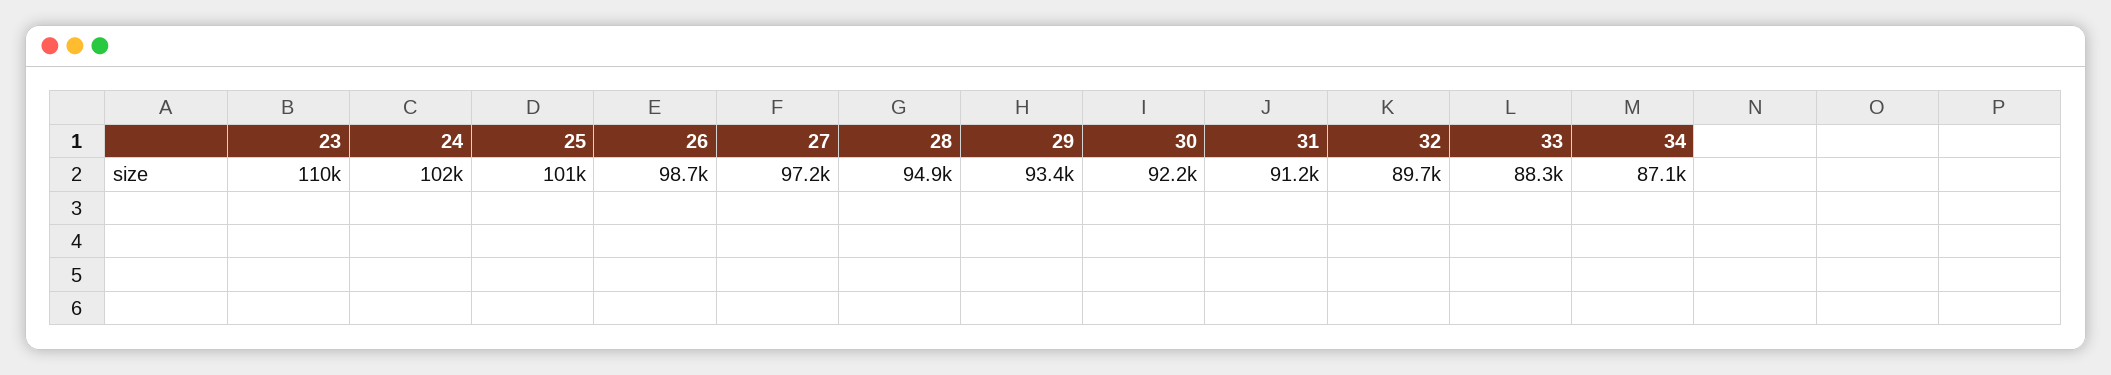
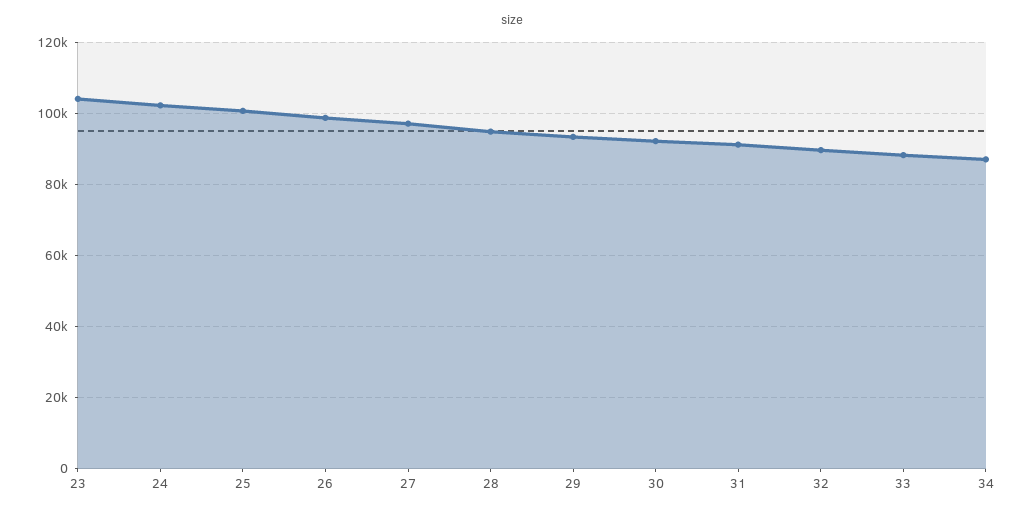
  {
-   "23": 110000,
+   "23": 104000,
    "24": 102000,
    "25": 101000,
    "26": 98700,
    "27": 97200,
    "28": 94900,
    "29": 93400,
    "30": 92200,
    "31": 91200,
    "32": 89700,
    "33": 88300,
    "34": 87100
  }

